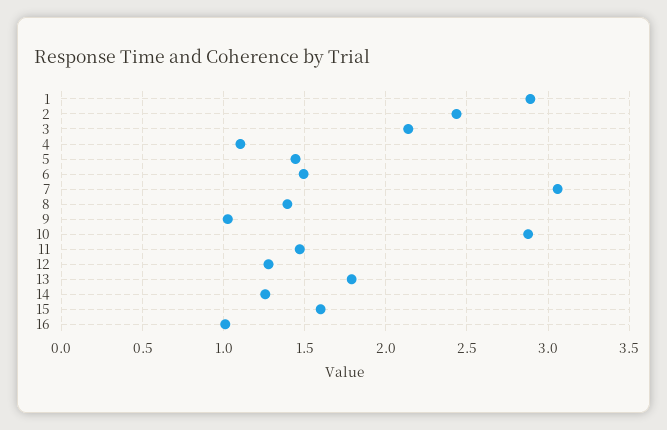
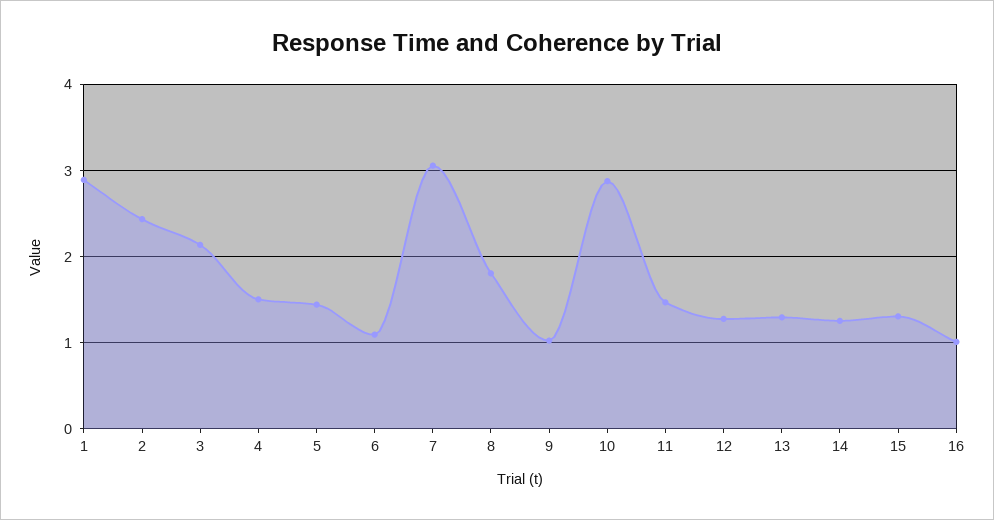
  {
    "1": 2.9,
    "2": 2.45,
    "3": 2.15,
-   "4": 1.1,
+   "4": 1.5,
    "5": 1.45,
-   "6": 1.5,
+   "6": 1.1,
    "7": 3.05,
-   "8": 1.4,
+   "8": 1.8,
    "9": 1.05,
    "10": 2.9,
    "11": 1.45,
    "12": 1.3,
-   "13": 1.8,
+   "13": 1.3,
    "14": 1.25,
-   "15": 1.6,
+   "15": 1.3,
    "16": 1
  }

